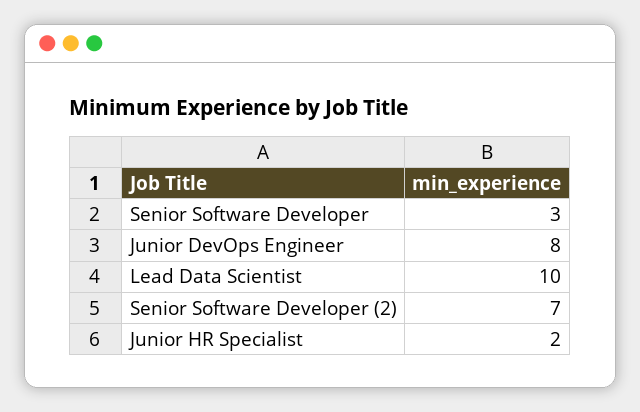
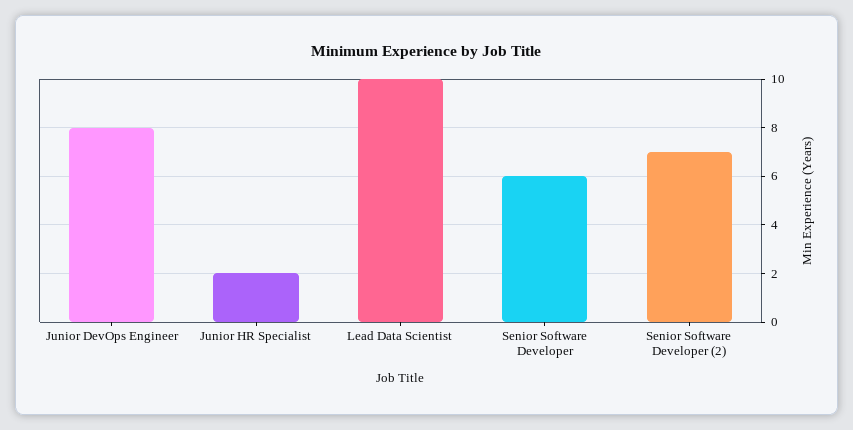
  {
-   "Senior Software Developer": 3,
+   "Senior Software Developer": 6,
    "Junior DevOps Engineer": 8,
    "Lead Data Scientist": 10,
    "Senior Software Developer (2)": 7,
    "Junior HR Specialist": 2
  }

